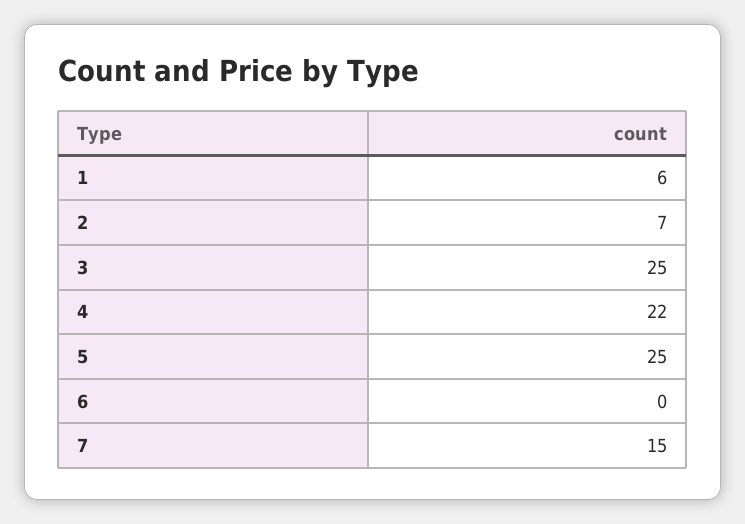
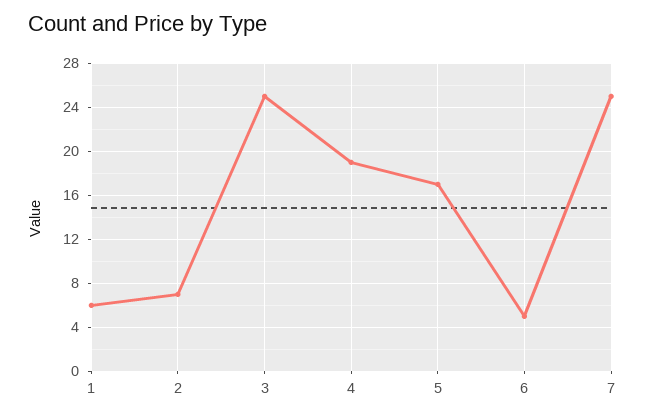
  {
    "1": 6,
    "2": 7,
    "3": 25,
-   "4": 22,
+   "4": 19,
-   "5": 25,
+   "5": 17,
-   "6": 0,
+   "6": 5,
-   "7": 15
+   "7": 25
  }

